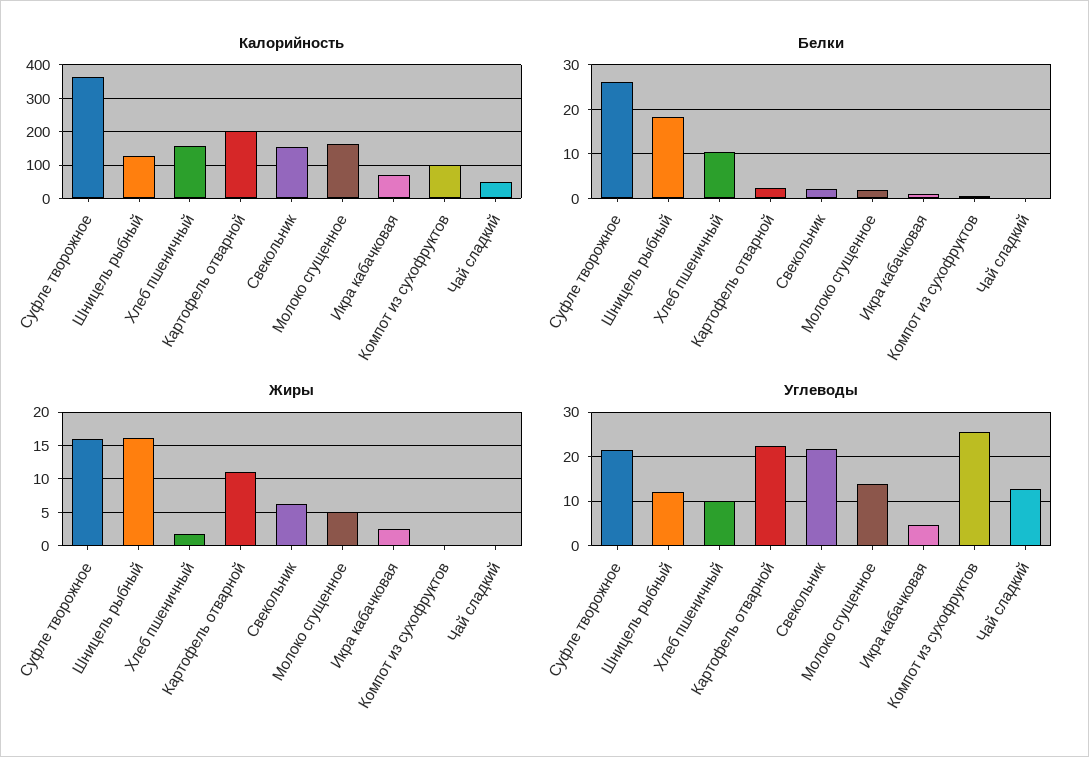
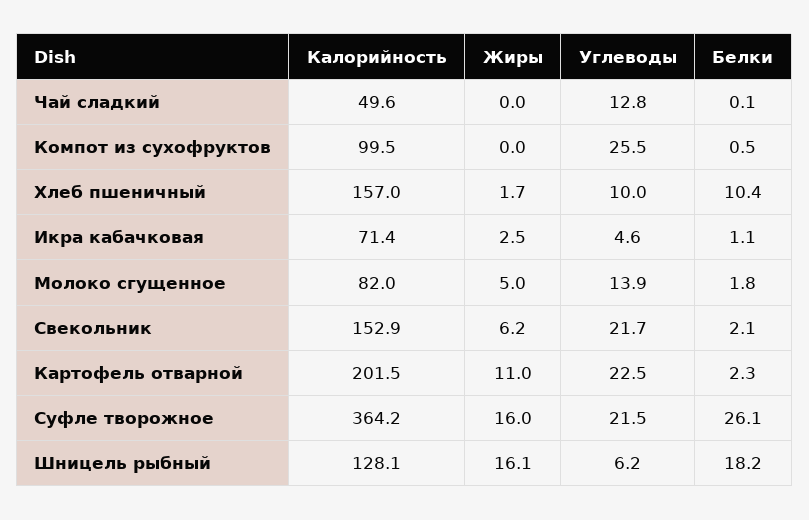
  {
    "Калорийность": {
      "Суфле творожное": 364.2,
      "Шницель рыбный": 128.1,
      "Хлеб пшеничный": 157,
      "Картофель отварной": 201.5,
      "Свекольник": 152.9,
-     "Молоко сгущенное": 160,
+     "Молоко сгущенное": 82,
      "Икра кабачковая": 71.4,
      "Компот из сухофруктов": 99.5,
      "Чай сладкий": 49.6
    },
    "Белки": {
      "Суфле творожное": 26.1,
      "Шницель рыбный": 18.2,
      "Хлеб пшеничный": 10.4,
      "Картофель отварной": 2.3,
      "Свекольник": 2.1,
      "Молоко сгущенное": 1.8,
      "Икра кабачковая": 1.1,
      "Компот из сухофруктов": 0.5,
      "Чай сладкий": 0.1
    },
    "Жиры": {
      "Суфле творожное": 16,
      "Шницель рыбный": 16.1,
      "Хлеб пшеничный": 1.7,
      "Картофель отварной": 11,
      "Свекольник": 6.2,
      "Молоко сгущенное": 5,
      "Икра кабачковая": 2.5,
      "Компот из сухофруктов": 0,
      "Чай сладкий": 0
    },
    "Углеводы": {
      "Суфле творожное": 21.5,
-     "Шницель рыбный": 12,
+     "Шницель рыбный": 6.2,
      "Хлеб пшеничный": 10,
      "Картофель отварной": 22.5,
      "Свекольник": 21.7,
      "Молоко сгущенное": 13.9,
      "Икра кабачковая": 4.6,
      "Компот из сухофруктов": 25.5,
      "Чай сладкий": 12.8
    }
  }

